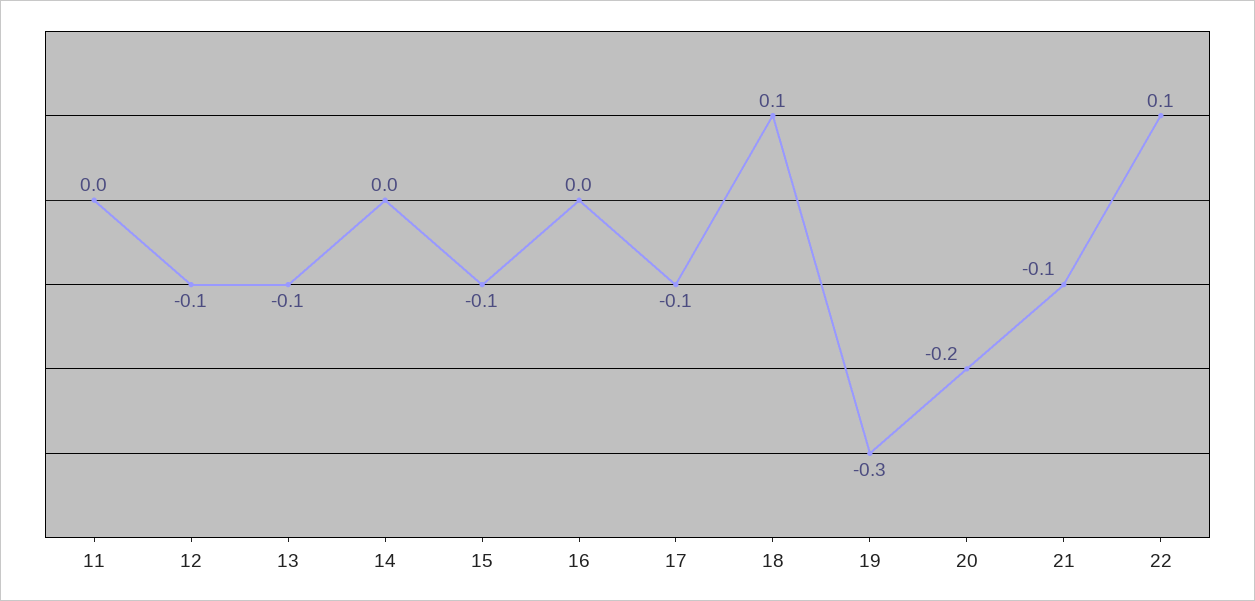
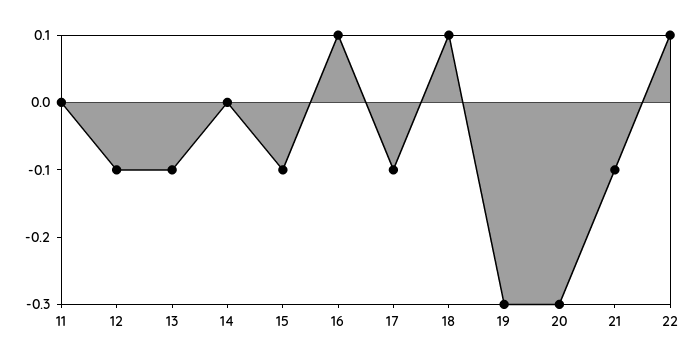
  {
    "11": 0,
    "12": -0.1,
    "13": -0.1,
    "14": 0,
    "15": -0.1,
-   "16": 0,
+   "16": 0.1,
    "17": -0.1,
    "18": 0.1,
    "19": -0.3,
-   "20": -0.2,
+   "20": -0.3,
    "21": -0.1,
    "22": 0.1
  }

